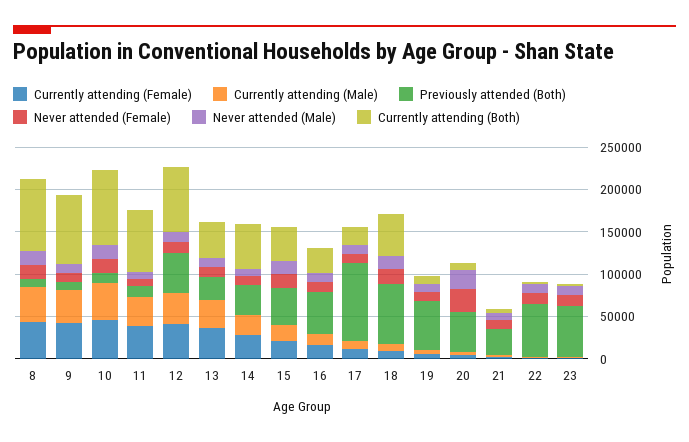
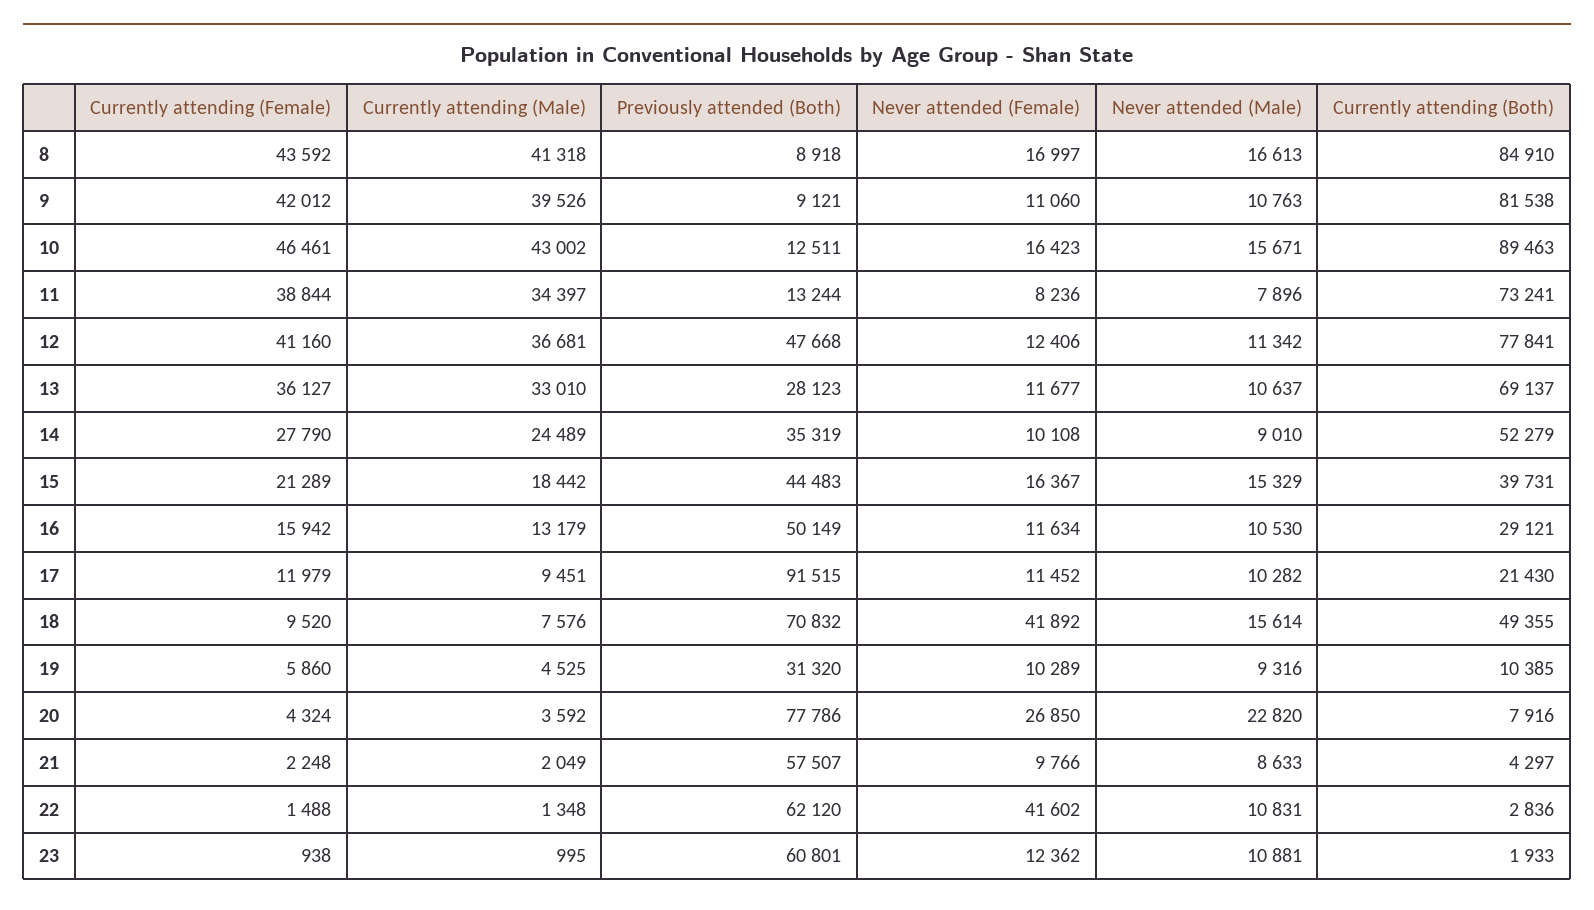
  {
    "Currently attending (Female)": {
      "8": 43592,
      "9": 42012,
      "10": 46461,
      "11": 38844,
      "12": 41160,
      "13": 36127,
      "14": 27790,
      "15": 21289,
      "16": 15942,
      "17": 11979,
      "18": 9520,
      "19": 5860,
      "20": 4324,
      "21": 2248,
      "22": 1488,
      "23": 938
    },
    "Currently attending (Male)": {
      "8": 41318,
      "9": 39526,
      "10": 43002,
      "11": 34397,
      "12": 36681,
      "13": 33010,
      "14": 24489,
      "15": 18442,
      "16": 13179,
      "17": 9451,
      "18": 7576,
      "19": 4525,
      "20": 3592,
      "21": 2049,
      "22": 1348,
      "23": 995
    },
    "Previously attended (Both)": {
      "8": 8918,
      "9": 9121,
      "10": 12511,
      "11": 13244,
      "12": 47668,
      "13": 28123,
      "14": 35319,
      "15": 44483,
      "16": 50149,
      "17": 91515,
      "18": 70832,
-     "19": 60000,
+     "19": 31320,
-     "20": 50000,
+     "20": 77786,
-     "21": 30000,
+     "21": 57507,
      "22": 62120,
      "23": 60801
    },
    "Never attended (Female)": {
      "8": 16997,
      "9": 11060,
      "10": 16423,
      "11": 8236,
      "12": 12406,
      "13": 11677,
      "14": 10108,
      "15": 16367,
      "16": 11634,
      "17": 11452,
-     "18": 20000,
+     "18": 41892,
      "19": 10289,
      "20": 26850,
      "21": 9766,
-     "22": 10000,
+     "22": 41602,
      "23": 12362
    },
    "Never attended (Male)": {
      "8": 16613,
      "9": 10763,
      "10": 15671,
      "11": 7896,
      "12": 11342,
      "13": 10637,
      "14": 9010,
      "15": 15329,
      "16": 10530,
      "17": 10282,
      "18": 15614,
      "19": 9316,
      "20": 22820,
      "21": 8633,
      "22": 10831,
      "23": 10881
    },
    "Currently attending (Both)": {
      "8": 84910,
      "9": 81538,
      "10": 89463,
      "11": 73241,
      "12": 77841,
-     "13": 40000,
+     "13": 69137,
      "14": 52279,
      "15": 39731,
      "16": 29121,
      "17": 21430,
      "18": 49355,
      "19": 10385,
      "20": 7916,
      "21": 4297,
      "22": 2836,
      "23": 1933
    }
  }

